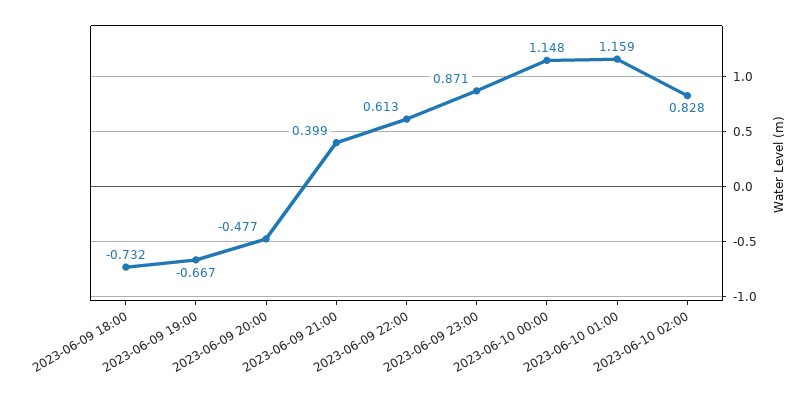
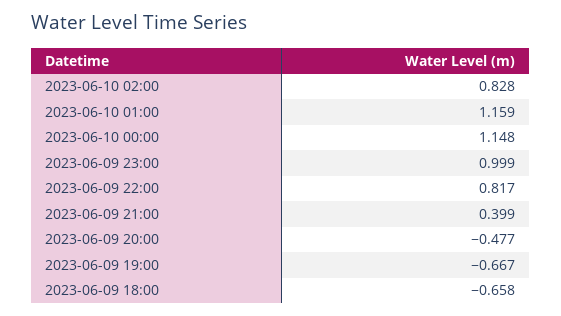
  {
-   "2023-06-09 18:00": -0.732,
+   "2023-06-09 18:00": -0.658,
    "2023-06-09 19:00": -0.667,
    "2023-06-09 20:00": -0.477,
    "2023-06-09 21:00": 0.399,
-   "2023-06-09 22:00": 0.613,
+   "2023-06-09 22:00": 0.817,
-   "2023-06-09 23:00": 0.871,
+   "2023-06-09 23:00": 0.999,
    "2023-06-10 00:00": 1.148,
    "2023-06-10 01:00": 1.159,
    "2023-06-10 02:00": 0.828
  }

